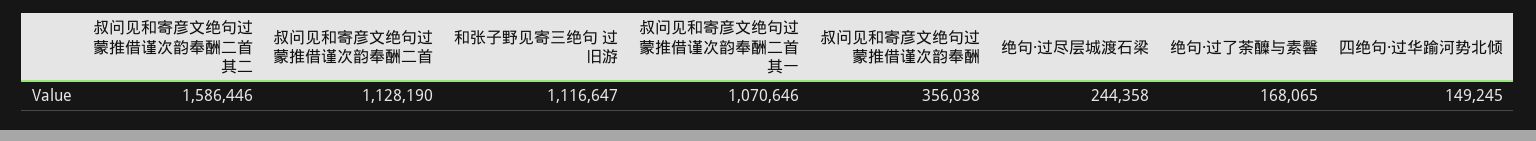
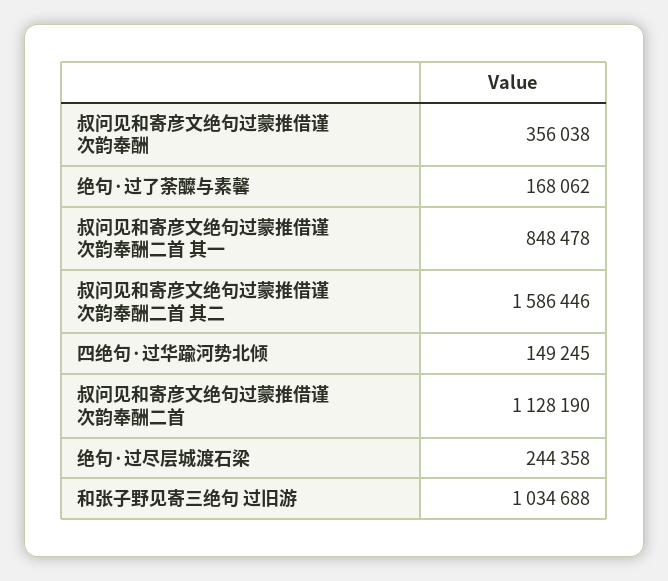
  {
    "叔问见和寄彦文绝句过蒙推借谨次韵奉酬二首 其二": 1586446,
    "叔问见和寄彦文绝句过蒙推借谨次韵奉酬二首": 1128190,
-   "和张子野见寄三绝句 过旧游": 1116647,
+   "和张子野见寄三绝句 过旧游": 1034688,
-   "叔问见和寄彦文绝句过蒙推借谨次韵奉酬二首 其一": 1070646,
+   "叔问见和寄彦文绝句过蒙推借谨次韵奉酬二首 其一": 848478,
    "叔问见和寄彦文绝句过蒙推借谨次韵奉酬": 356038,
    "绝句·过尽层城渡石梁": 244358,
-   "绝句·过了荼醾与素馨": 168065,
+   "绝句·过了荼醾与素馨": 168062,
    "四绝句·过华踰河势北倾": 149245
  }

